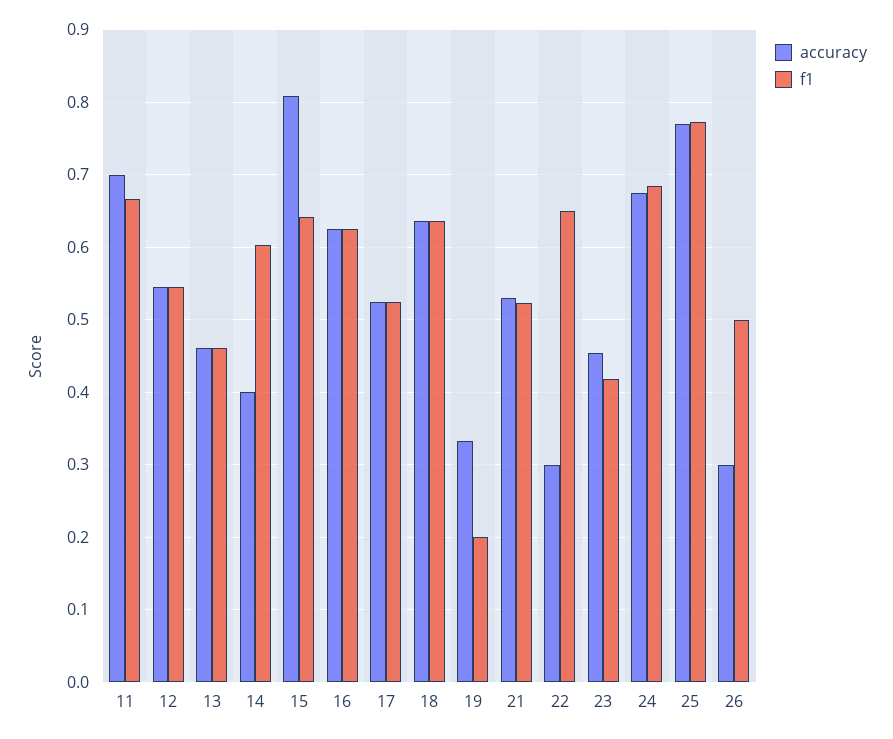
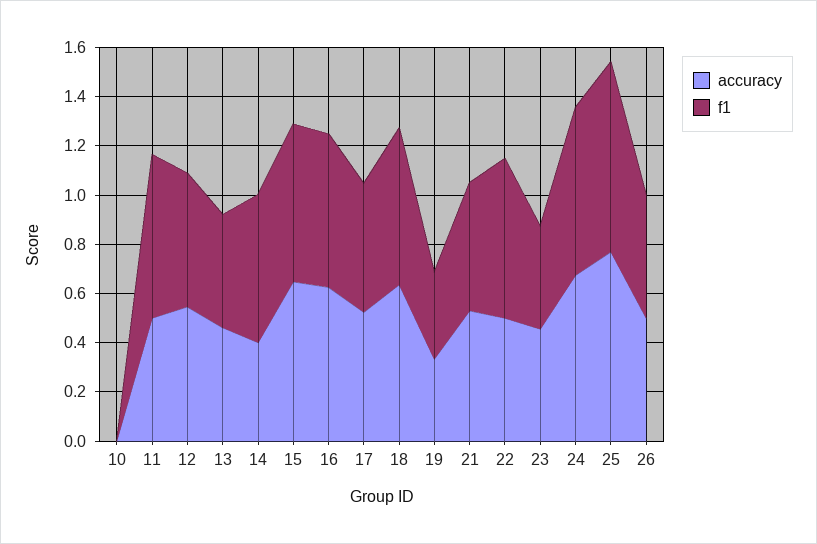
  {
    "accuracy": {
-     "11": 0.7,
+     "11": 0.5,
      "12": 0.55,
      "13": 0.46,
      "14": 0.4,
-     "15": 0.81,
+     "15": 0.65,
      "16": 0.63,
      "17": 0.52,
      "18": 0.64,
      "19": 0.33,
      "21": 0.53,
-     "22": 0.3,
+     "22": 0.5,
      "23": 0.45,
      "24": 0.67,
      "25": 0.77,
-     "26": 0.3
+     "26": 0.5,
+     "10": 0
    },
    "f1": {
      "11": 0.67,
      "12": 0.55,
      "13": 0.46,
      "14": 0.6,
      "15": 0.64,
      "16": 0.63,
      "17": 0.52,
      "18": 0.64,
-     "19": 0.2,
+     "19": 0.35,
      "21": 0.52,
      "22": 0.65,
      "23": 0.42,
      "24": 0.68,
      "25": 0.77,
-     "26": 0.5
+     "26": 0.5,
+     "10": 0
    }
  }

